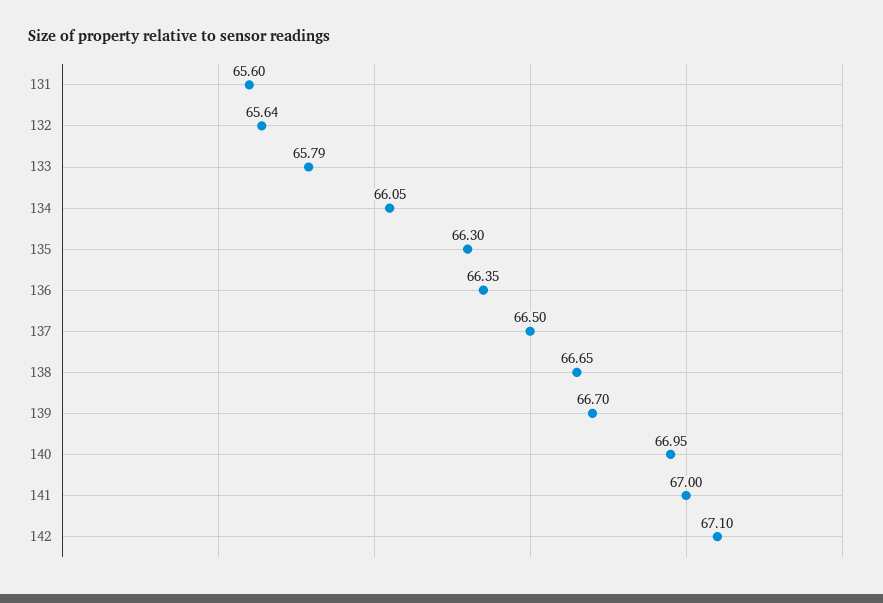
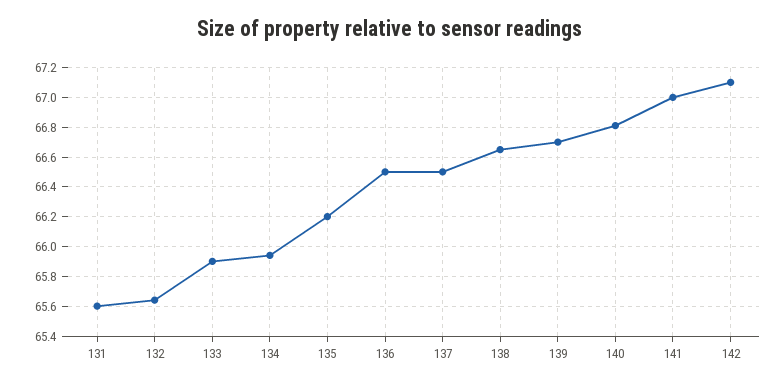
  {
    "131": 65.6,
    "132": 65.64,
-   "133": 65.79,
+   "133": 65.9,
-   "134": 66.05,
+   "134": 65.95,
-   "135": 66.3,
+   "135": 66.2,
-   "136": 66.35,
+   "136": 66.5,
    "137": 66.5,
    "138": 66.65,
    "139": 66.7,
-   "140": 66.95,
+   "140": 66.8,
    "141": 67,
    "142": 67.1
  }

